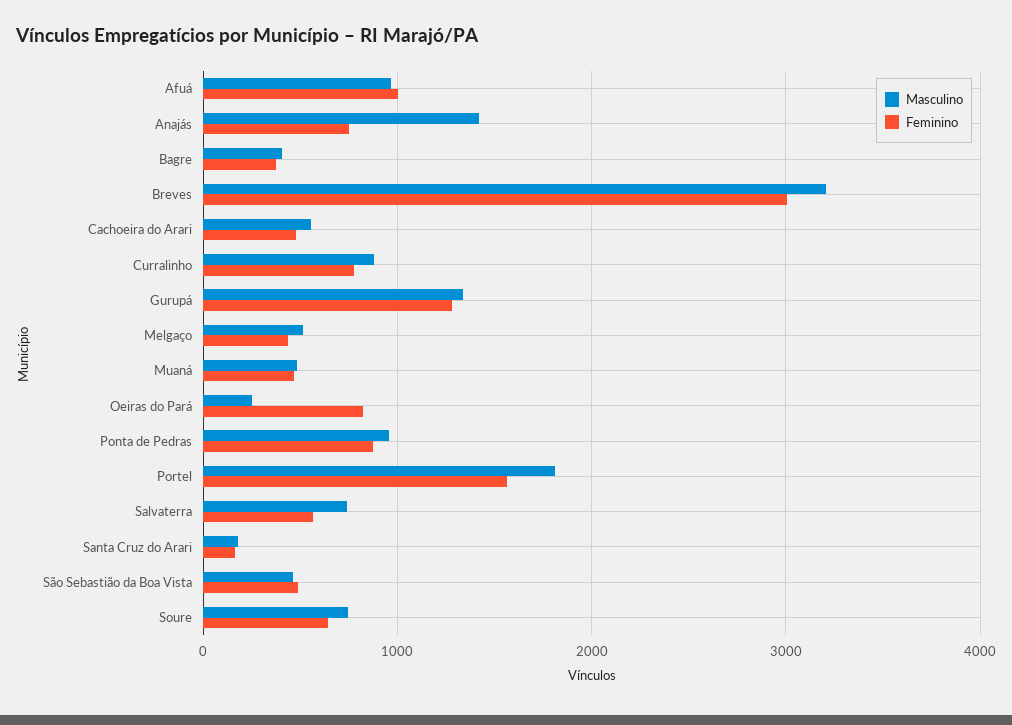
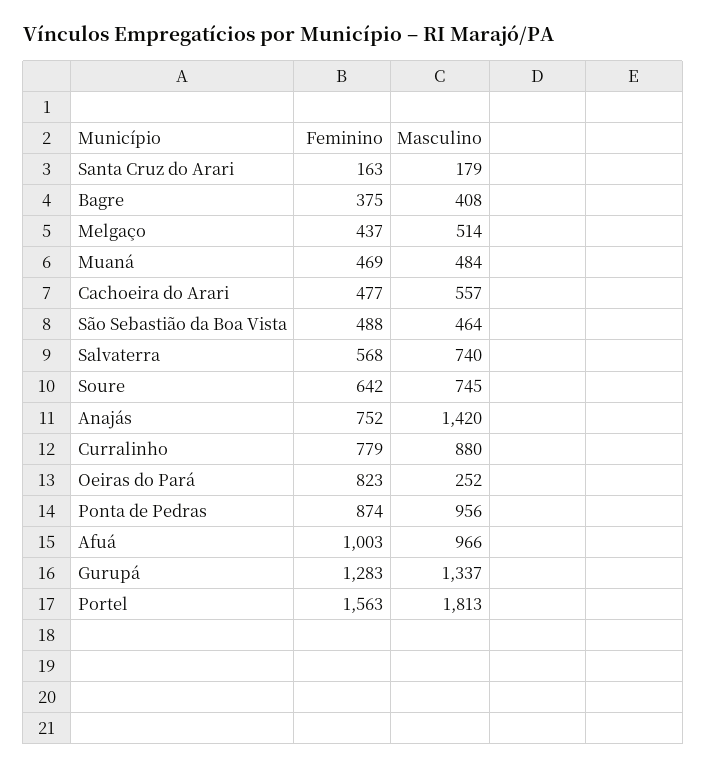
  {
    "Masculino": {
      "Afuá": 966,
      "Anajás": 1420,
      "Bagre": 408,
-     "Breves": 3200,
      "Cachoeira do Arari": 557,
      "Curralinho": 880,
      "Gurupá": 1337,
      "Melgaço": 514,
      "Muaná": 484,
      "Oeiras do Pará": 252,
      "Ponta de Pedras": 956,
      "Portel": 1813,
      "Salvaterra": 740,
      "Santa Cruz do Arari": 179,
      "São Sebastião da Boa Vista": 464,
      "Soure": 745
    },
    "Feminino": {
      "Afuá": 1003,
      "Anajás": 752,
      "Bagre": 375,
-     "Breves": 3000,
      "Cachoeira do Arari": 477,
      "Curralinho": 779,
      "Gurupá": 1283,
      "Melgaço": 437,
      "Muaná": 469,
      "Oeiras do Pará": 823,
      "Ponta de Pedras": 874,
      "Portel": 1563,
      "Salvaterra": 568,
      "Santa Cruz do Arari": 163,
      "São Sebastião da Boa Vista": 488,
      "Soure": 642
    }
  }

